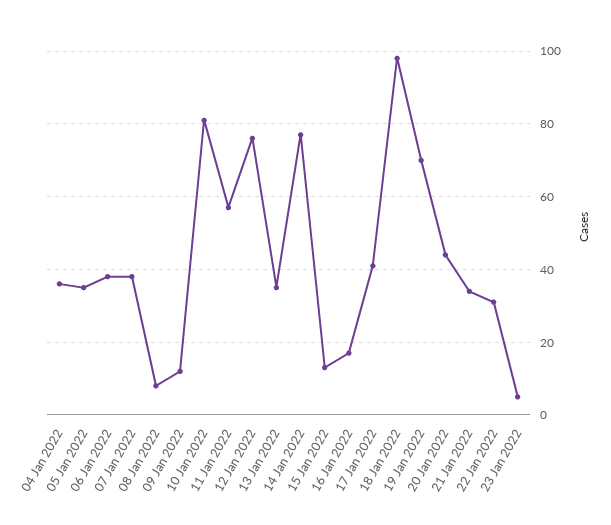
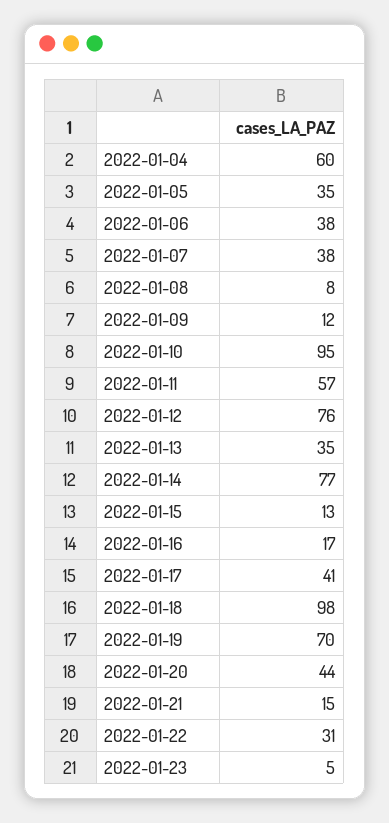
  {
-   "04 Jan 2022": 35,
+   "04 Jan 2022": 60,
    "05 Jan 2022": 35,
    "06 Jan 2022": 38,
    "07 Jan 2022": 38,
    "08 Jan 2022": 8,
    "09 Jan 2022": 12,
-   "10 Jan 2022": 80,
+   "10 Jan 2022": 95,
    "11 Jan 2022": 57,
    "12 Jan 2022": 76,
    "13 Jan 2022": 35,
    "14 Jan 2022": 77,
    "15 Jan 2022": 13,
    "16 Jan 2022": 17,
    "17 Jan 2022": 41,
    "18 Jan 2022": 98,
    "19 Jan 2022": 70,
    "20 Jan 2022": 44,
-   "21 Jan 2022": 35,
+   "21 Jan 2022": 15,
    "22 Jan 2022": 31,
    "23 Jan 2022": 5
  }

